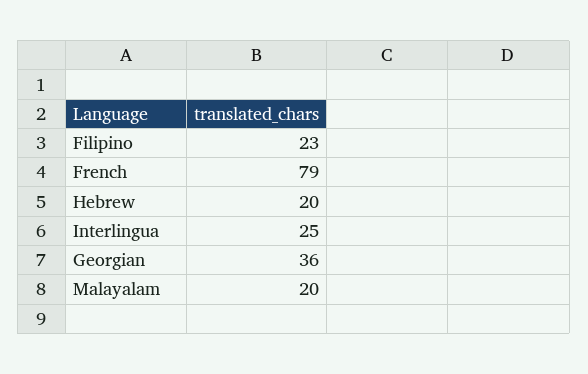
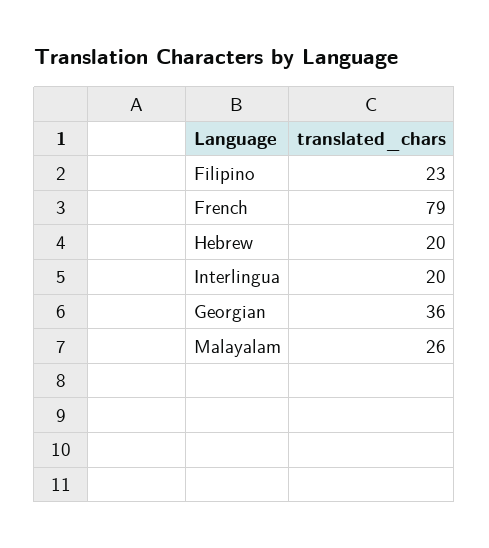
  {
    "Filipino": 23,
    "French": 79,
    "Hebrew": 20,
-   "Interlingua": 25,
+   "Interlingua": 20,
    "Georgian": 36,
-   "Malayalam": 20
+   "Malayalam": 26
  }

